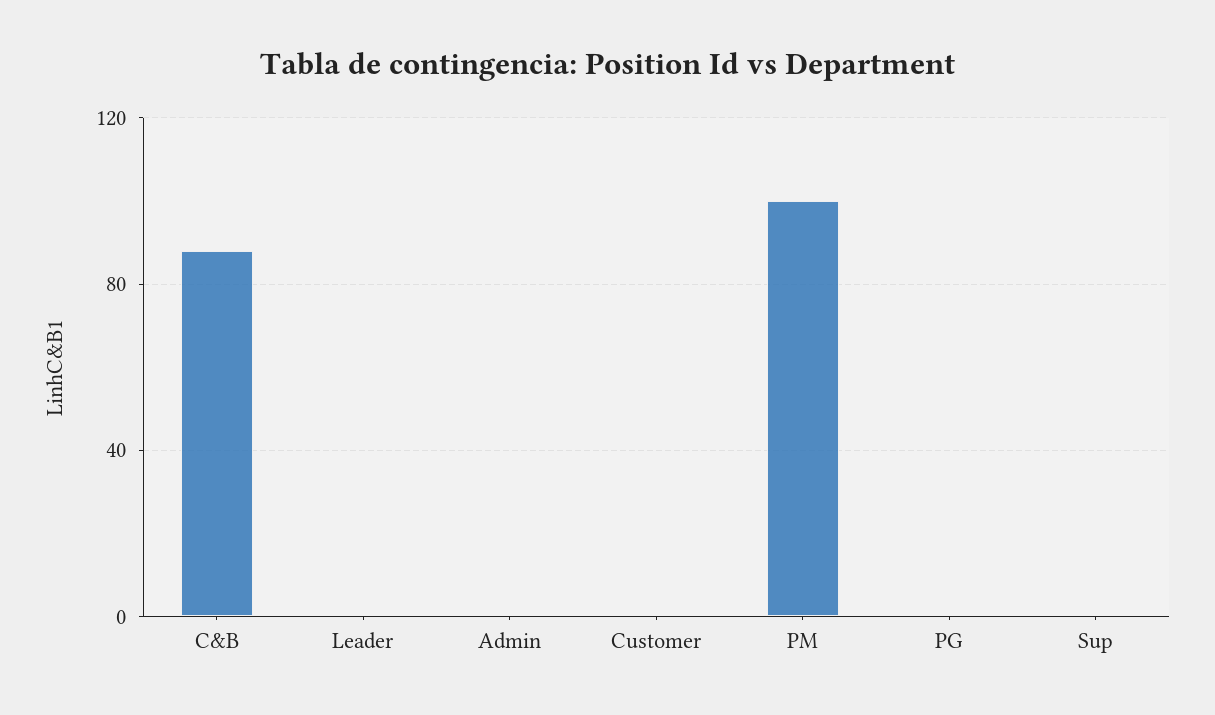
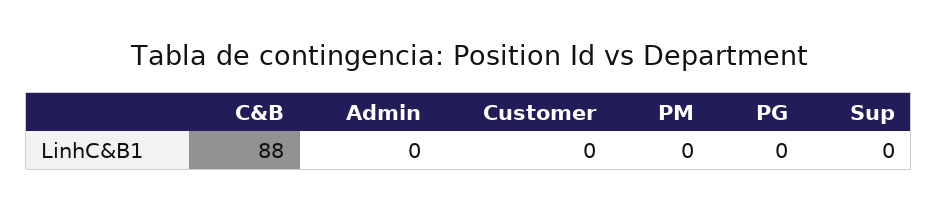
  {
    "C&B": 88,
-   "Leader": 0,
    "Admin": 0,
    "Customer": 0,
-   "PM": 100,
+   "PM": 0,
    "PG": 0,
    "Sup": 0
  }

